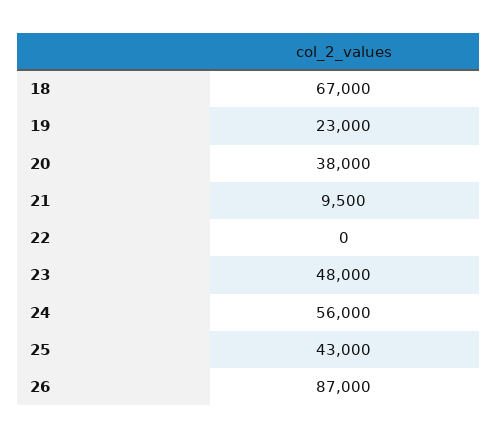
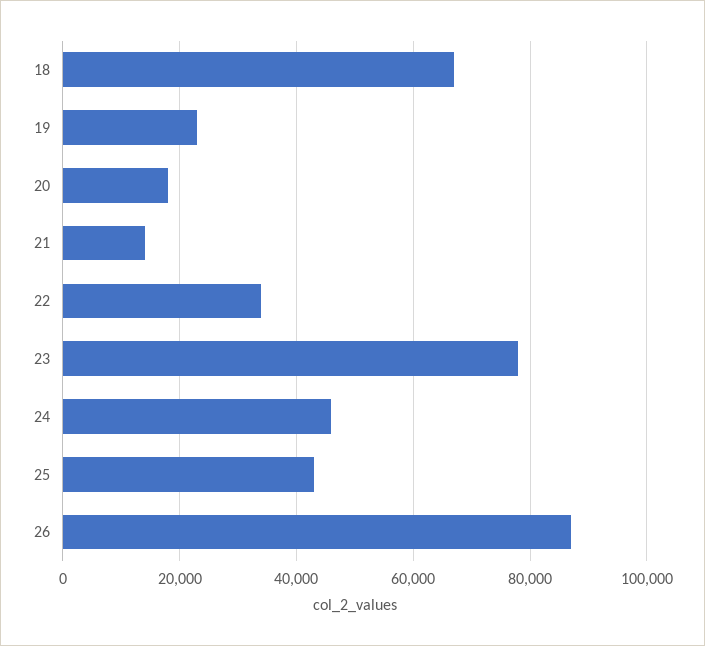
  {
    "18": 67000,
    "19": 23000,
-   "20": 38000,
+   "20": 18000,
-   "21": 9500,
+   "21": 14000,
-   "22": 0,
+   "22": 34000,
-   "23": 48000,
+   "23": 78000,
-   "24": 56000,
+   "24": 46000,
    "25": 43000,
    "26": 87000
  }

